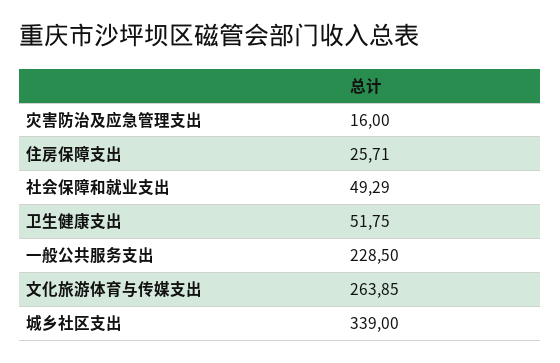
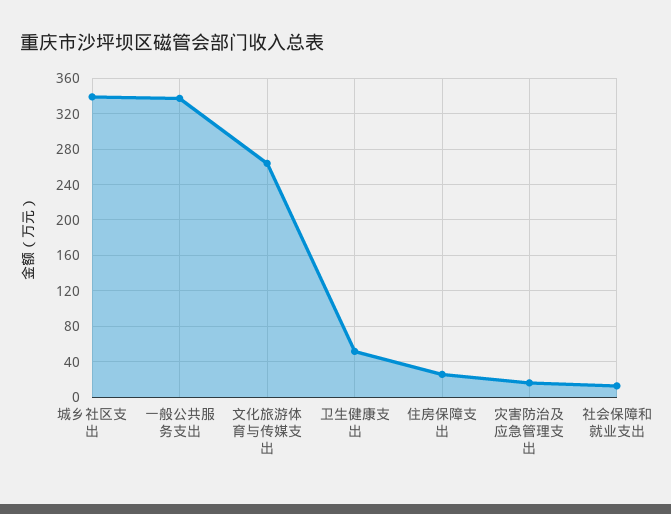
  {
    "灾害防治及应急管理支出": 16,
    "住房保障支出": 25.71,
-   "社会保障和就业支出": 49.29,
+   "社会保障和就业支出": 10,
    "卫生健康支出": 51.75,
-   "一般公共服务支出": 228.5,
+   "一般公共服务支出": 340,
    "文化旅游体育与传媒支出": 263.85,
    "城乡社区支出": 339
  }

